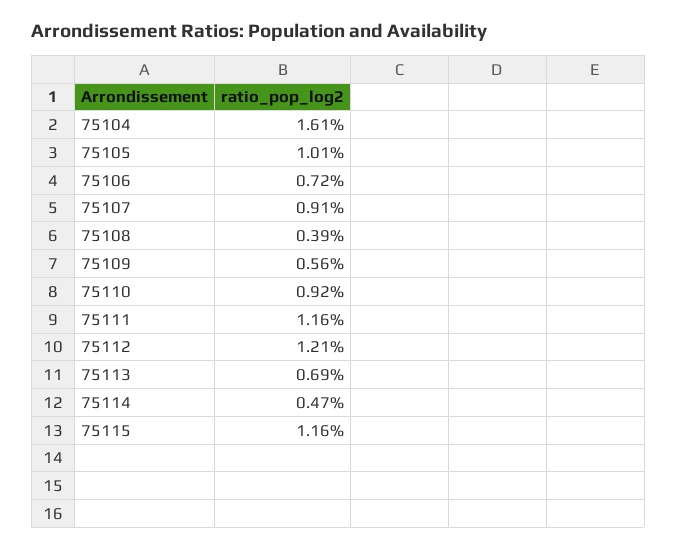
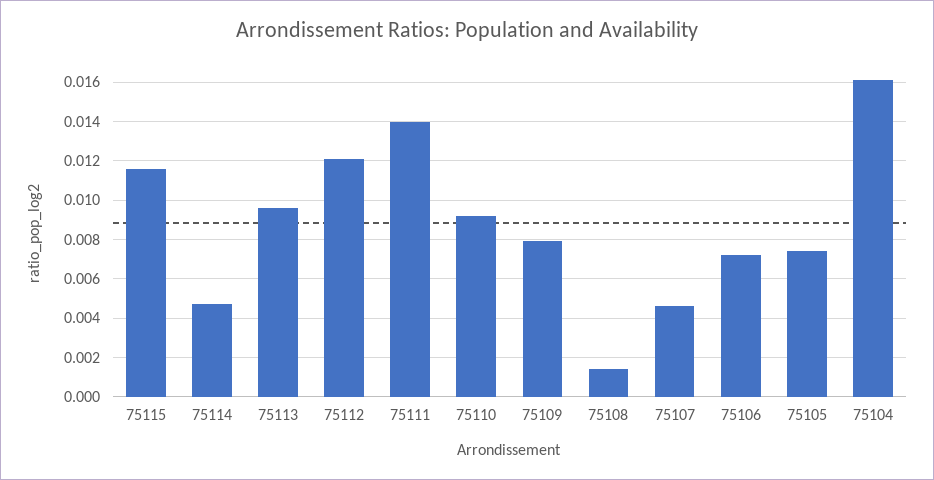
  {
    "75104": 0.0161,
-   "75105": 0.0101,
+   "75105": 0.0075,
    "75106": 0.0072,
-   "75107": 0.0091,
+   "75107": 0.0045,
-   "75108": 0.0039,
+   "75108": 0.0015,
-   "75109": 0.0056,
+   "75109": 0.008,
    "75110": 0.0092,
-   "75111": 0.0116,
+   "75111": 0.014,
    "75112": 0.0121,
-   "75113": 0.0069,
+   "75113": 0.0095,
    "75114": 0.0047,
    "75115": 0.0116
  }

